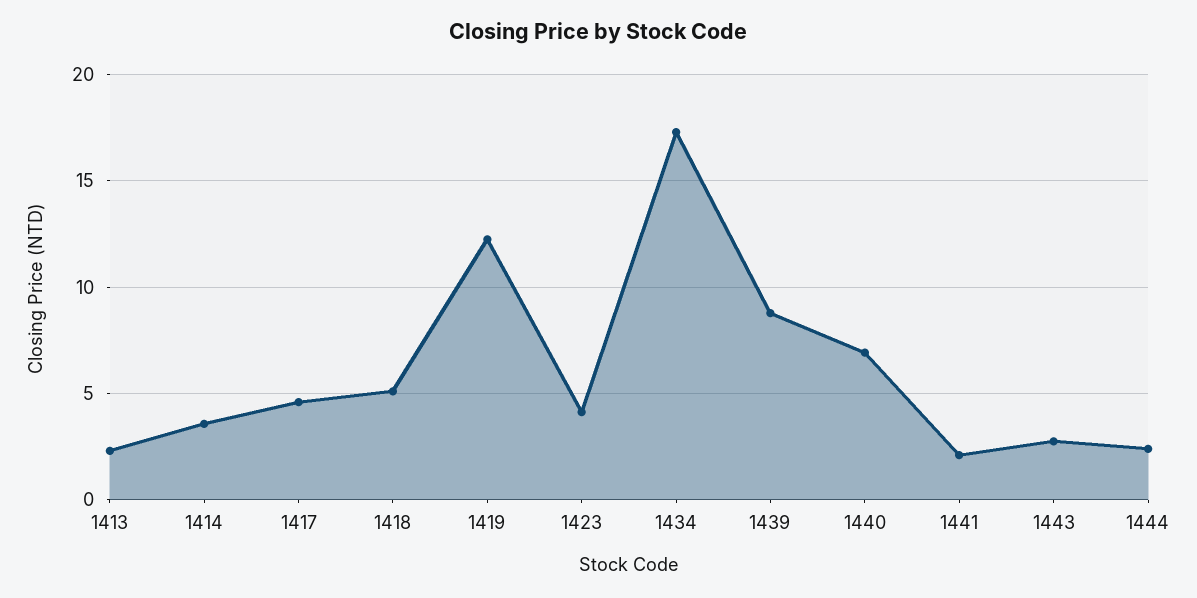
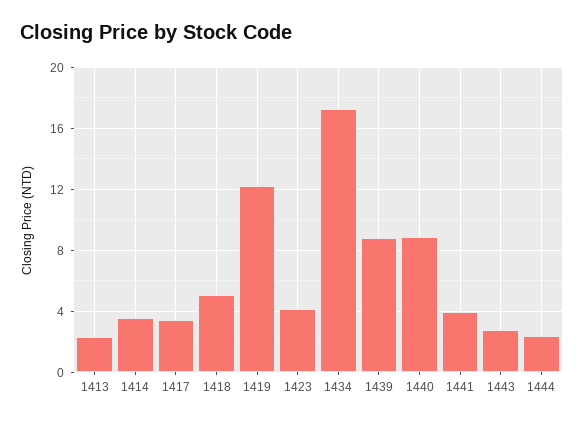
  {
    "1413": 2.5,
    "1414": 3.5,
-   "1417": 4.5,
+   "1417": 3.5,
    "1418": 5,
    "1419": 12.5,
    "1423": 4,
    "1434": 17.5,
    "1439": 9,
-   "1440": 7,
+   "1440": 9,
-   "1441": 2,
+   "1441": 4,
    "1443": 3,
    "1444": 2.5
  }

